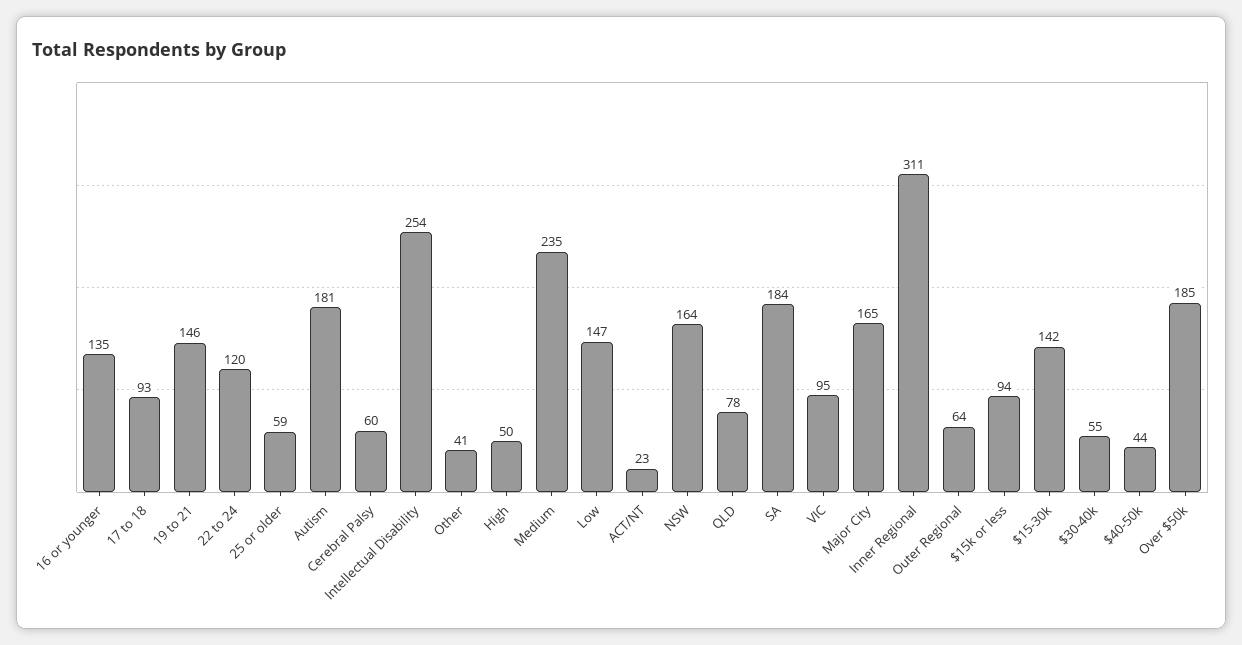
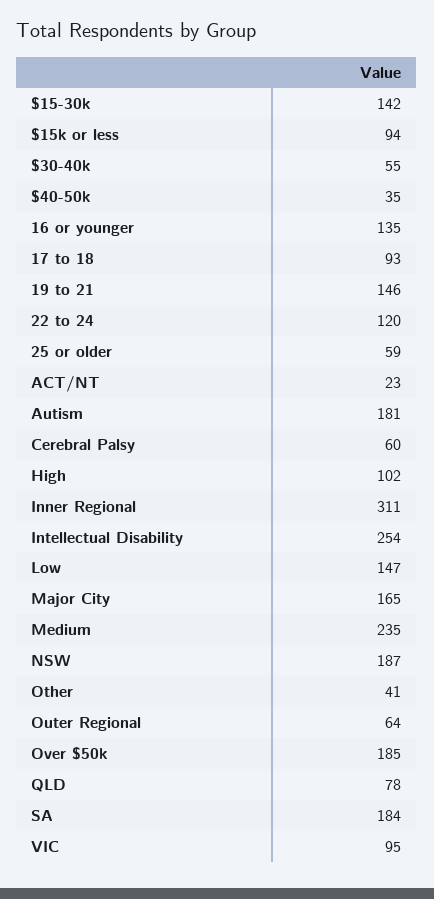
  {
    "16 or younger": 135,
    "17 to 18": 93,
    "19 to 21": 146,
    "22 to 24": 120,
    "25 or older": 59,
    "Autism": 181,
    "Cerebral Palsy": 60,
    "Intellectual Disability": 254,
    "Other": 41,
-   "High": 50,
+   "High": 102,
    "Medium": 235,
    "Low": 147,
    "ACT/NT": 23,
-   "NSW": 164,
+   "NSW": 187,
    "QLD": 78,
    "SA": 184,
    "VIC": 95,
    "Major City": 165,
    "Inner Regional": 311,
    "Outer Regional": 64,
    "$15k or less": 94,
    "$15-30k": 142,
    "$30-40k": 55,
-   "$40-50k": 44,
+   "$40-50k": 35,
    "Over $50k": 185
  }

